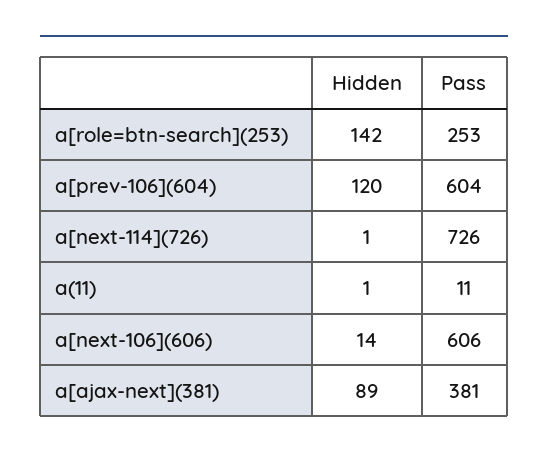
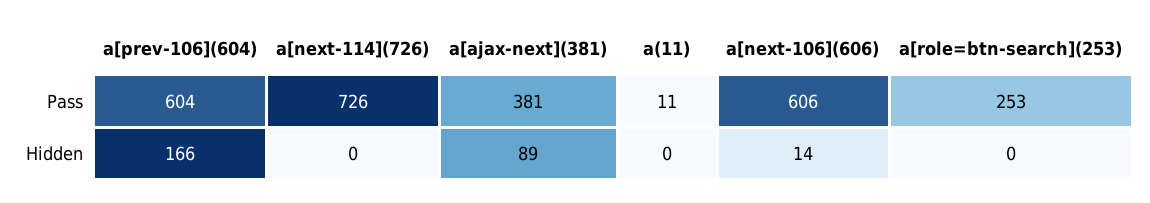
  {
    "Hidden": {
-     "a[role=btn-search](253)": 142,
+     "a[role=btn-search](253)": 0,
-     "a[prev-106](604)": 120,
+     "a[prev-106](604)": 166,
-     "a[next-114](726)": 1,
+     "a[next-114](726)": 0,
-     "a(11)": 1,
+     "a(11)": 0,
      "a[next-106](606)": 14,
      "a[ajax-next](381)": 89
    },
    "Pass": {
      "a[role=btn-search](253)": 253,
      "a[prev-106](604)": 604,
      "a[next-114](726)": 726,
      "a(11)": 11,
      "a[next-106](606)": 606,
      "a[ajax-next](381)": 381
    }
  }

